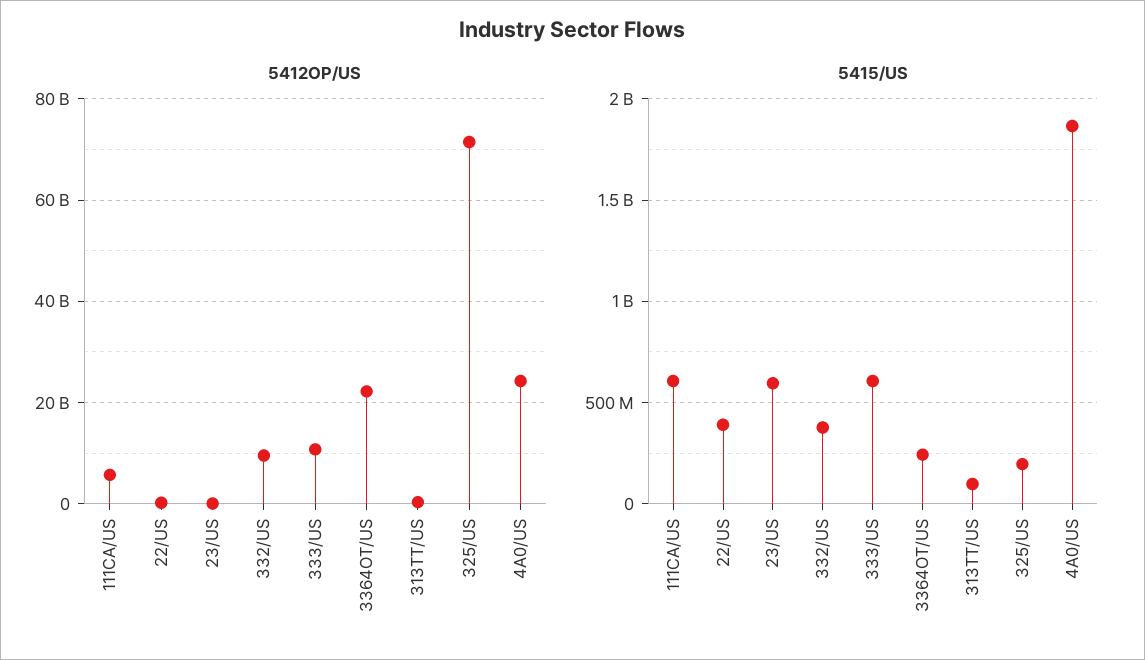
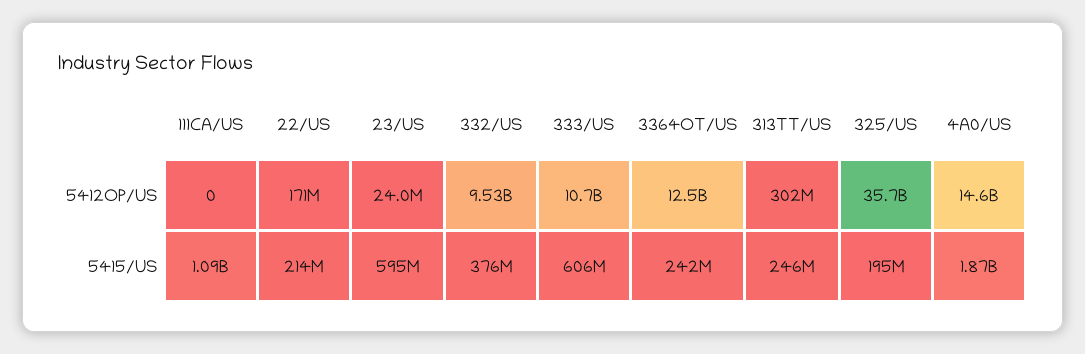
  {
    "5412OP/US": {
-     "111CA/US": 6000000000,
+     "111CA/US": 0,
      "22/US": 171000000,
      "23/US": 24000000,
      "332/US": 9530000000,
      "333/US": 10700000000,
-     "3364OT/US": 22000000000,
+     "3364OT/US": 12500000000,
      "313TT/US": 302000000,
-     "325/US": 72000000000,
+     "325/US": 35700000000,
-     "4A0/US": 24000000000
+     "4A0/US": 14600000000
    },
    "5415/US": {
-     "111CA/US": 600000000,
+     "111CA/US": 1090000000,
-     "22/US": 400000000,
+     "22/US": 214000000,
      "23/US": 595000000,
      "332/US": 376000000,
      "333/US": 606000000,
      "3364OT/US": 242000000,
-     "313TT/US": 100000000,
+     "313TT/US": 246000000,
      "325/US": 195000000,
      "4A0/US": 1870000000
    }
  }

